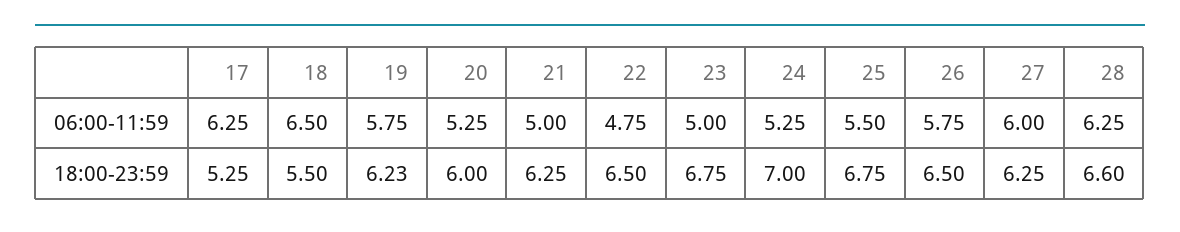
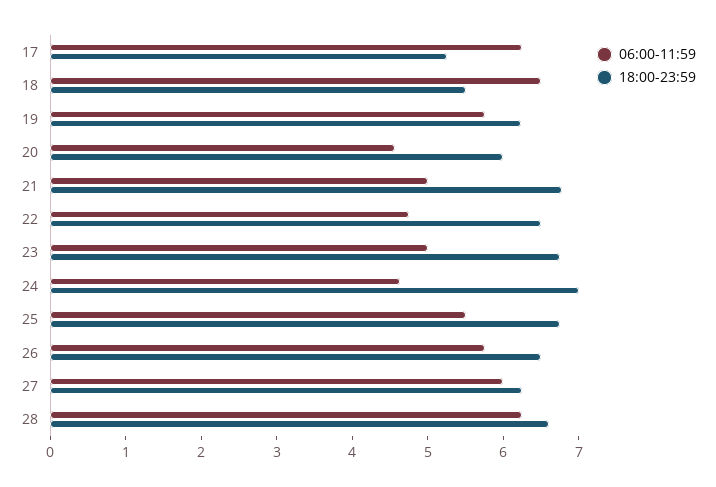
  {
    "06:00-11:59": {
      "17": 6.25,
      "18": 6.5,
      "19": 5.75,
-     "20": 5.25,
+     "20": 4.6,
      "21": 5,
      "22": 4.75,
      "23": 5,
-     "24": 5.25,
+     "24": 4.6,
      "25": 5.5,
      "26": 5.75,
      "27": 6,
      "28": 6.25
    },
    "18:00-23:59": {
      "17": 5.25,
      "18": 5.5,
      "19": 6.23,
      "20": 6,
-     "21": 6.25,
+     "21": 6.8,
      "22": 6.5,
      "23": 6.75,
      "24": 7,
      "25": 6.75,
      "26": 6.5,
      "27": 6.25,
      "28": 6.6
    }
  }

